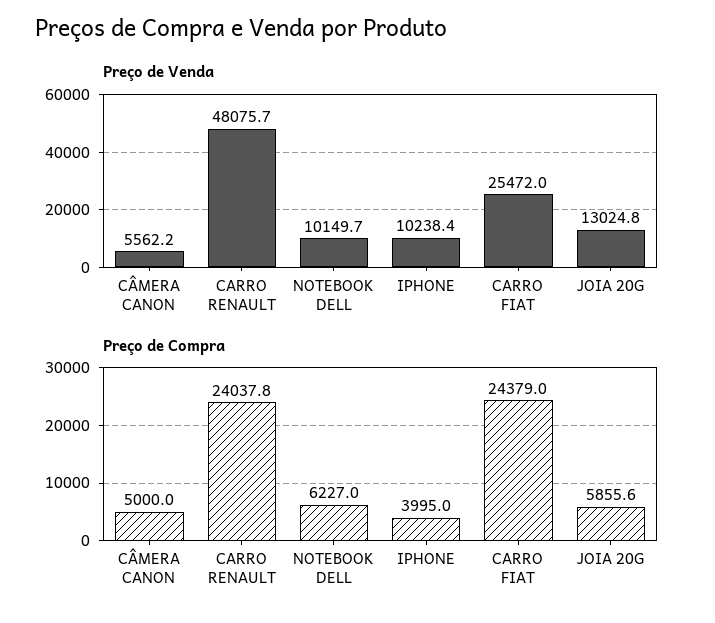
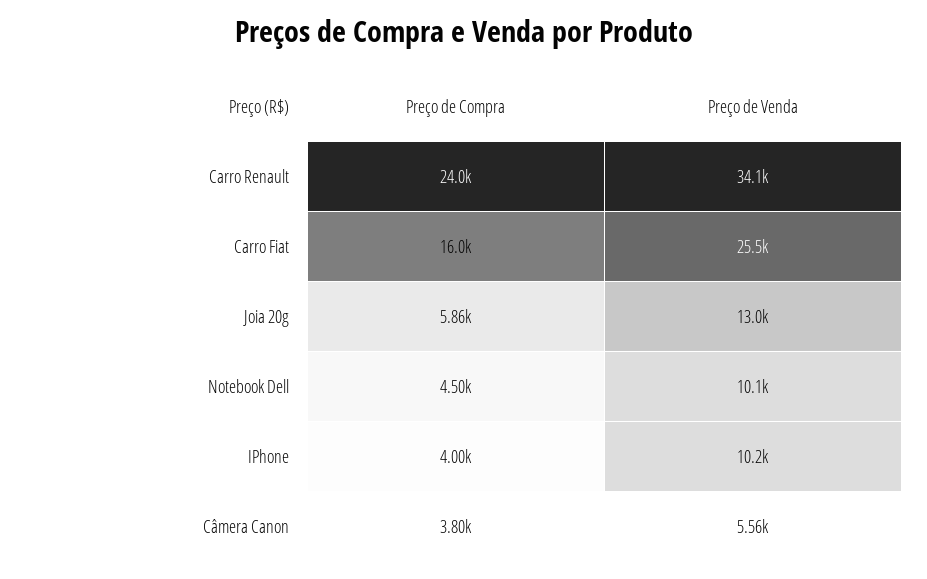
  {
    "Preço de Venda": {
      "CÂMERA CANON": 5562.2,
-     "CARRO RENAULT": 48075.7,
+     "CARRO RENAULT": 34100,
      "NOTEBOOK DELL": 10149.7,
      "IPHONE": 10238.4,
      "CARRO FIAT": 25472,
      "JOIA 20G": 13024.8
    },
    "Preço de Compra": {
-     "CÂMERA CANON": 5000,
+     "CÂMERA CANON": 3800,
      "CARRO RENAULT": 24037.8,
-     "NOTEBOOK DELL": 6227,
+     "NOTEBOOK DELL": 4500,
      "IPHONE": 3995,
-     "CARRO FIAT": 24379,
+     "CARRO FIAT": 16000,
      "JOIA 20G": 5855.6
    }
  }

